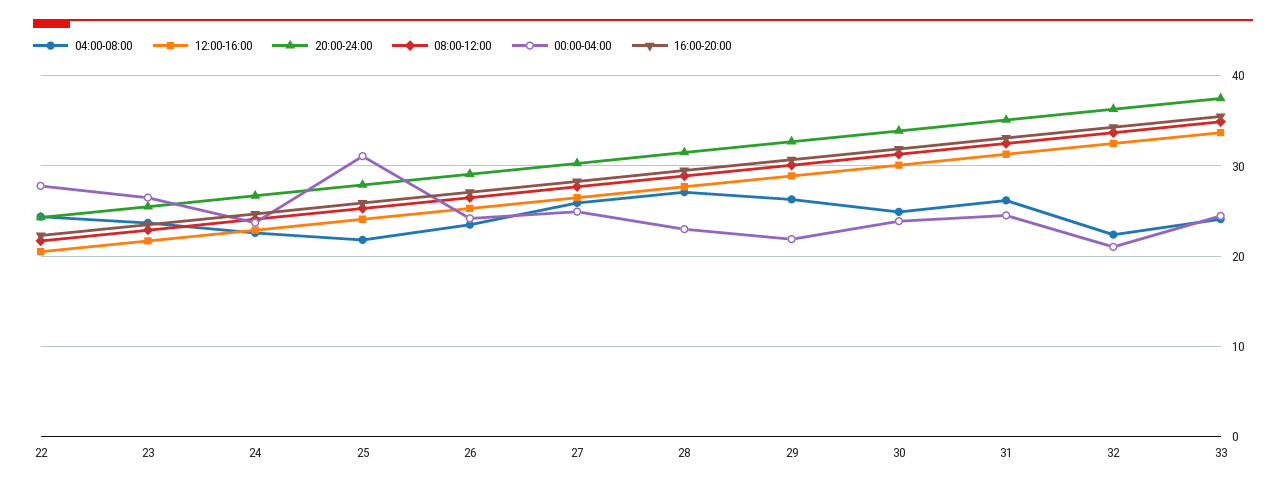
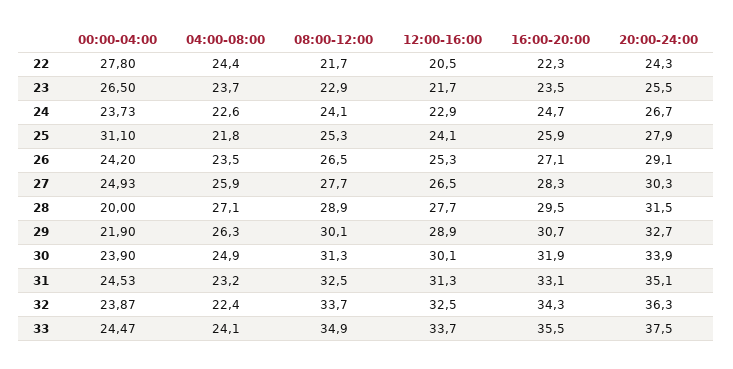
  {
    "04:00-08:00": {
      "22": 24.4,
      "23": 23.7,
      "24": 22.6,
      "25": 21.8,
      "26": 23.5,
      "27": 25.9,
      "28": 27.1,
      "29": 26.3,
      "30": 24.9,
-     "31": 26,
+     "31": 23.2,
      "32": 22.4,
      "33": 24.1
    },
    "12:00-16:00": {
      "22": 20.5,
      "23": 21.7,
      "24": 22.9,
      "25": 24.1,
      "26": 25.3,
      "27": 26.5,
      "28": 27.7,
      "29": 28.9,
      "30": 30.1,
      "31": 31.3,
      "32": 32.5,
      "33": 33.7
    },
    "20:00-24:00": {
      "22": 24.3,
      "23": 25.5,
      "24": 26.7,
      "25": 27.9,
      "26": 29.1,
      "27": 30.3,
      "28": 31.5,
      "29": 32.7,
      "30": 33.9,
      "31": 35.1,
      "32": 36.3,
      "33": 37.5
    },
    "08:00-12:00": {
      "22": 21.7,
      "23": 22.9,
      "24": 24.1,
      "25": 25.3,
      "26": 26.5,
      "27": 27.7,
      "28": 28.9,
      "29": 30.1,
      "30": 31.3,
      "31": 32.5,
      "32": 33.7,
      "33": 34.9
    },
    "00:00-04:00": {
      "22": 27.8,
      "23": 26.5,
      "24": 23.73,
      "25": 31.1,
      "26": 24.2,
      "27": 24.93,
-     "28": 23,
+     "28": 20,
      "29": 21.9,
      "30": 23.9,
      "31": 24.53,
-     "32": 21,
+     "32": 23.87,
      "33": 24.47
    },
    "16:00-20:00": {
      "22": 22.3,
      "23": 23.5,
      "24": 24.7,
      "25": 25.9,
      "26": 27.1,
      "27": 28.3,
      "28": 29.5,
      "29": 30.7,
      "30": 31.9,
      "31": 33.1,
      "32": 34.3,
      "33": 35.5
    }
  }

